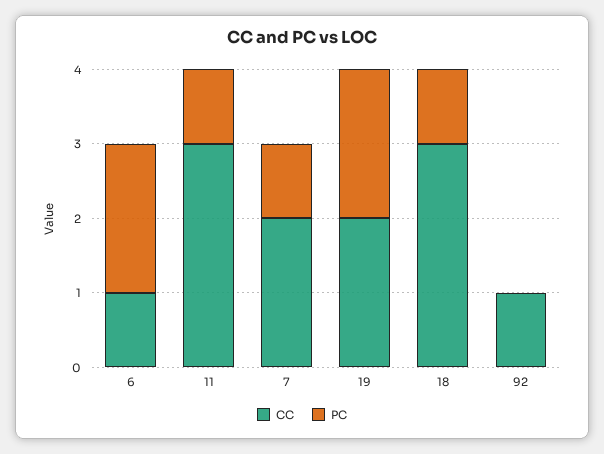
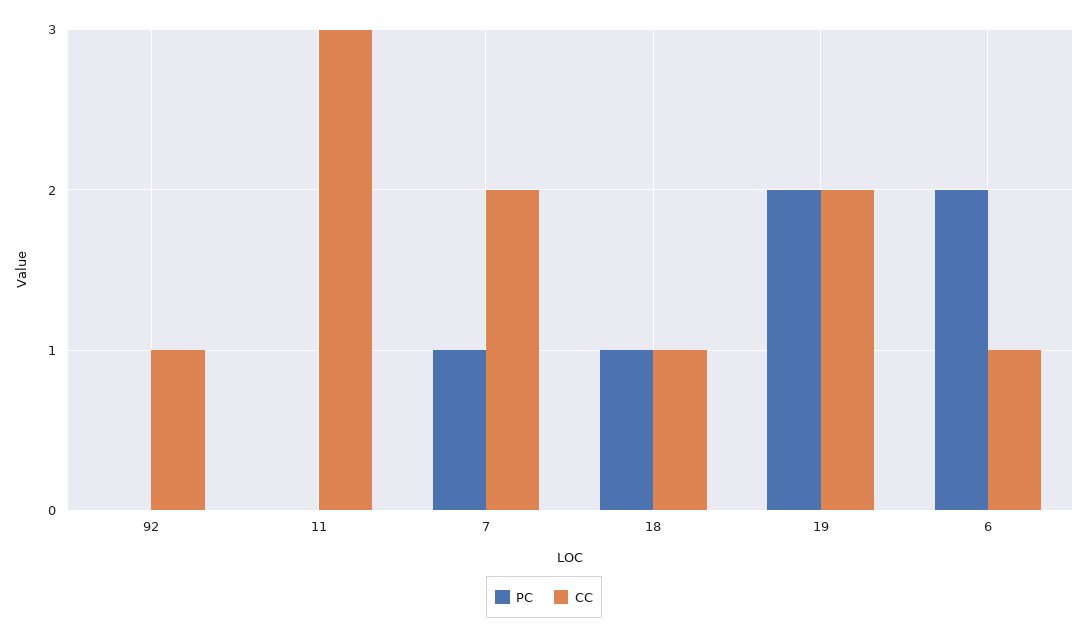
  {
    "CC": {
      "6": 1,
      "11": 3,
      "7": 2,
      "19": 2,
-     "18": 3,
+     "18": 1,
      "92": 1
    },
    "PC": {
      "6": 2,
-     "11": 1,
+     "11": 0,
      "7": 1,
      "19": 2,
      "18": 1,
      "92": 0
    }
  }

